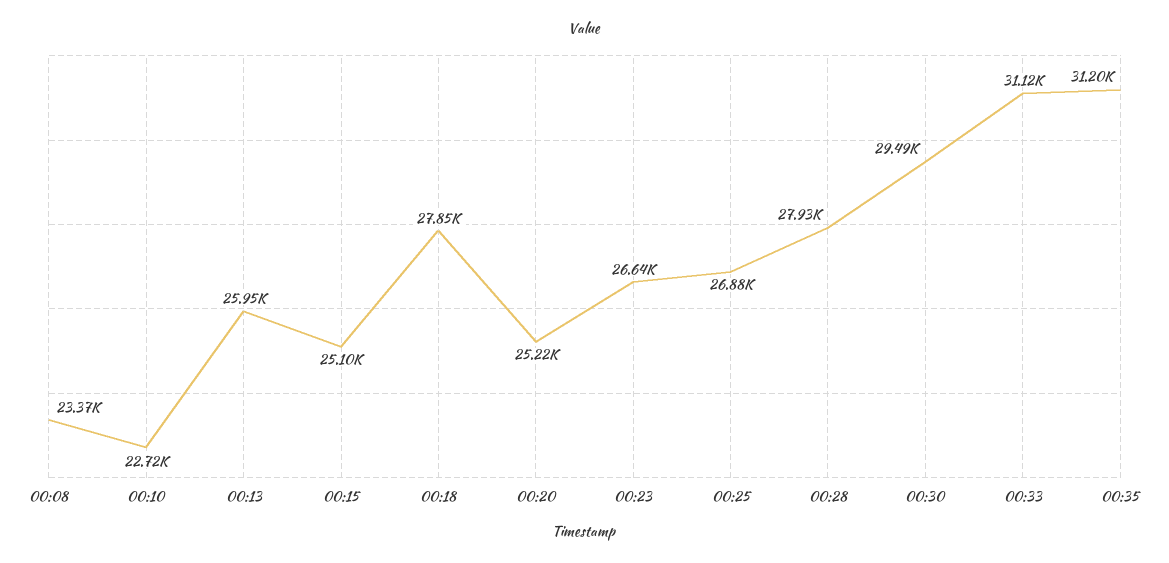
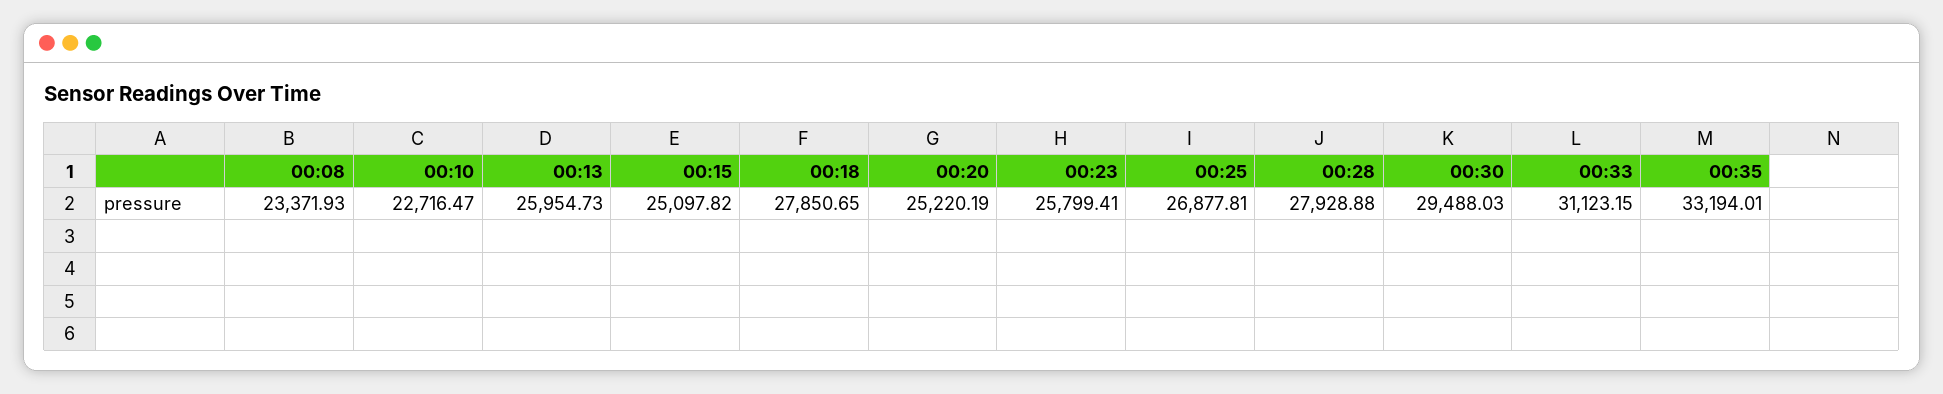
  {
    "00:08": 23371.93,
    "00:10": 22716.47,
    "00:13": 25954.73,
    "00:15": 25097.82,
    "00:18": 27850.65,
    "00:20": 25220.19,
-   "00:23": 26640,
+   "00:23": 25799.41,
    "00:25": 26877.81,
    "00:28": 27928.88,
    "00:30": 29488.03,
    "00:33": 31123.15,
-   "00:35": 31200
+   "00:35": 33194.01
  }

